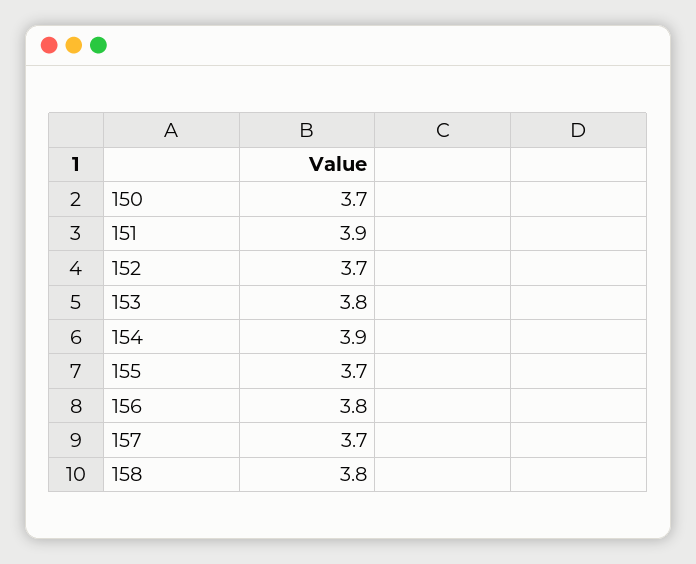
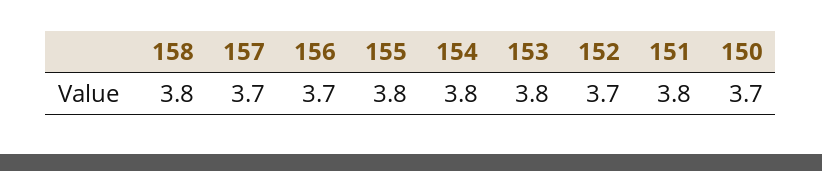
  {
    "150": 3.7,
-   "151": 3.9,
+   "151": 3.8,
    "152": 3.7,
    "153": 3.8,
-   "154": 3.9,
+   "154": 3.8,
-   "155": 3.7,
+   "155": 3.8,
-   "156": 3.8,
+   "156": 3.7,
    "157": 3.7,
    "158": 3.8
  }

